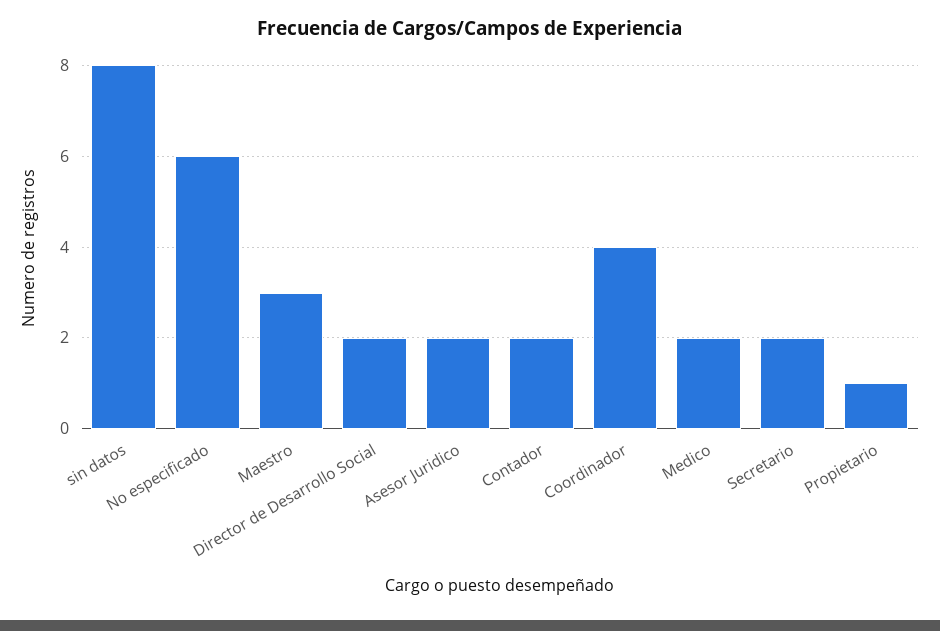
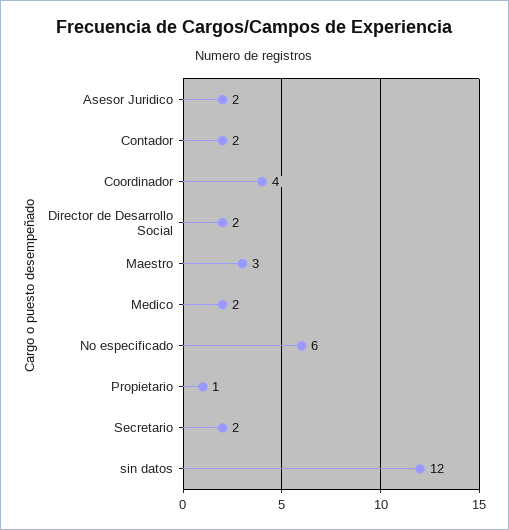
  {
-   "sin datos": 8,
+   "sin datos": 12,
    "No especificado": 6,
    "Maestro": 3,
    "Director de Desarrollo Social": 2,
    "Asesor Juridico": 2,
    "Contador": 2,
    "Coordinador": 4,
    "Medico": 2,
    "Secretario": 2,
    "Propietario": 1
  }

